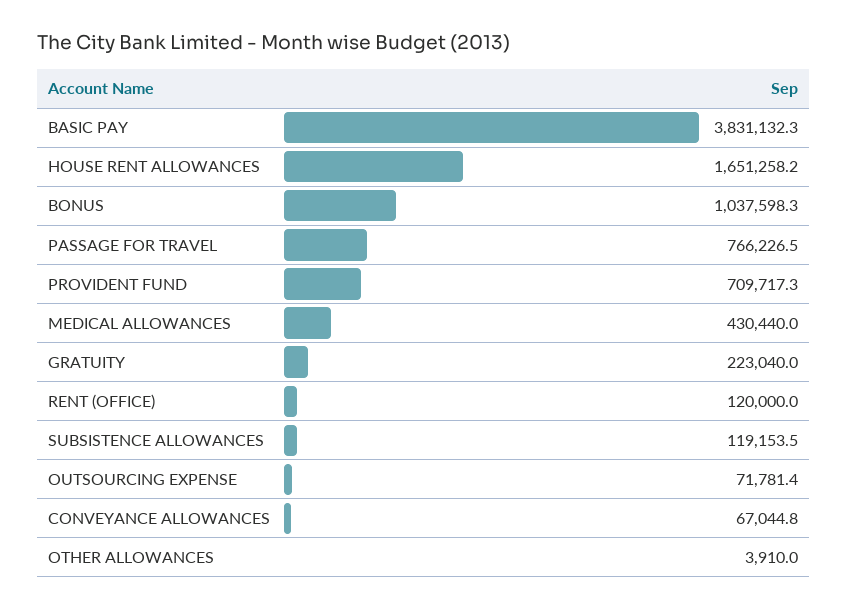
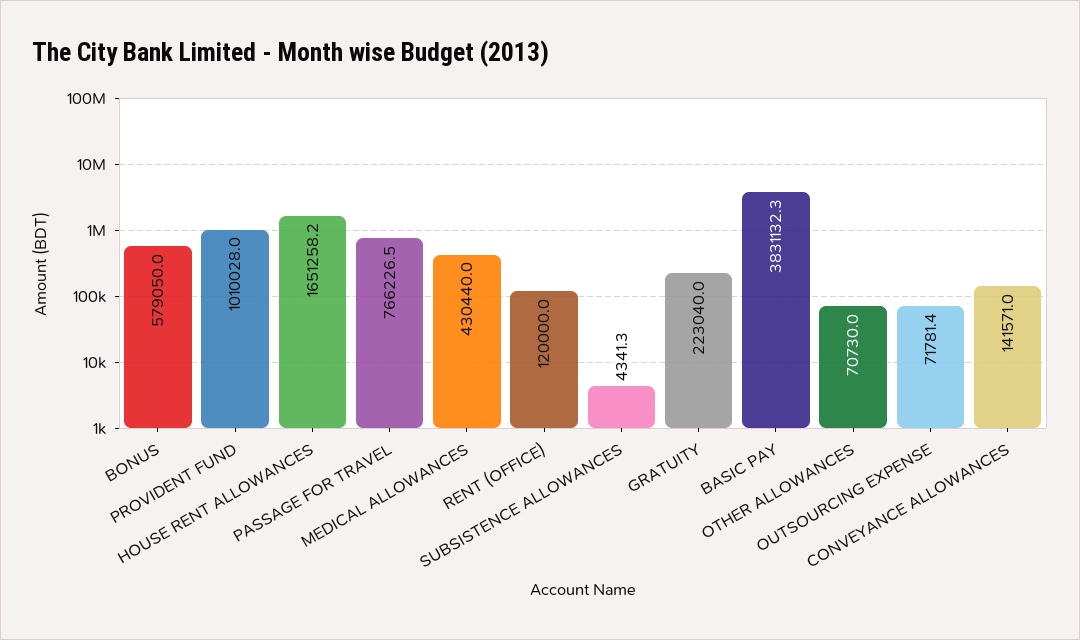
  {
    "BASIC PAY": 3831132.3,
    "HOUSE RENT ALLOWANCES": 1651258.2,
-   "BONUS": 1037598.3,
+   "BONUS": 579050,
    "PASSAGE FOR TRAVEL": 766226.5,
-   "PROVIDENT FUND": 709717.3,
+   "PROVIDENT FUND": 1010028,
    "MEDICAL ALLOWANCES": 430440,
    "GRATUITY": 223040,
    "RENT (OFFICE)": 120000,
-   "SUBSISTENCE ALLOWANCES": 119153.5,
+   "SUBSISTENCE ALLOWANCES": 4341.3,
    "OUTSOURCING EXPENSE": 71781.4,
-   "CONVEYANCE ALLOWANCES": 67044.8,
+   "CONVEYANCE ALLOWANCES": 141571,
-   "OTHER ALLOWANCES": 3910
+   "OTHER ALLOWANCES": 70730
  }

